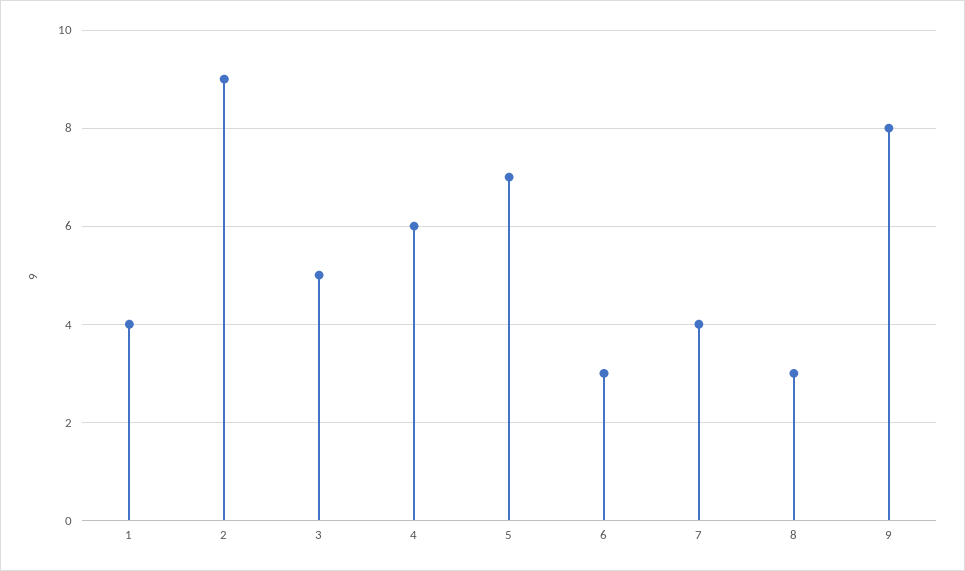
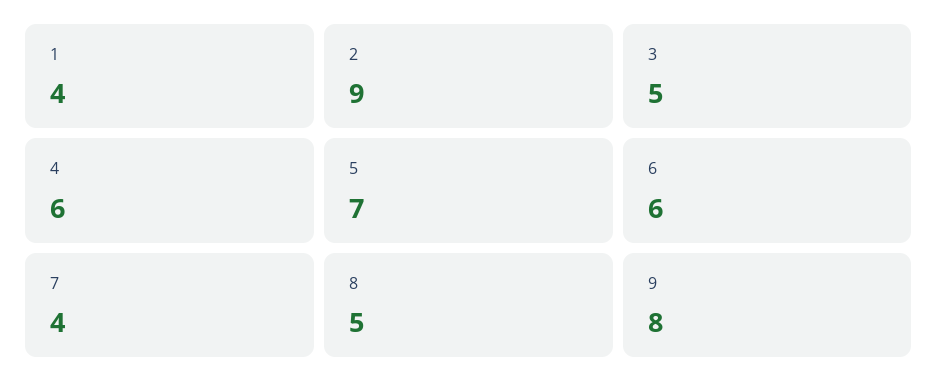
  {
    "1": 4,
    "2": 9,
    "3": 5,
    "4": 6,
    "5": 7,
-   "6": 3,
+   "6": 6,
    "7": 4,
-   "8": 3,
+   "8": 5,
    "9": 8
  }

